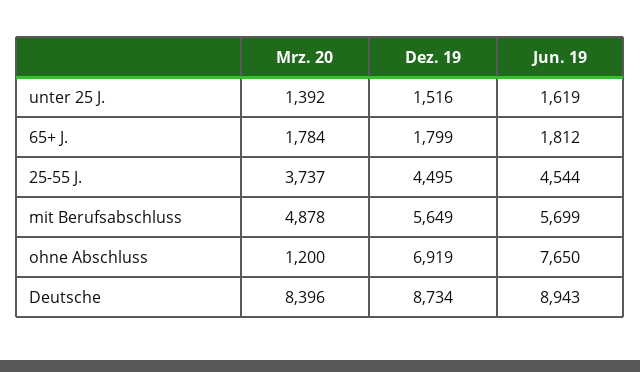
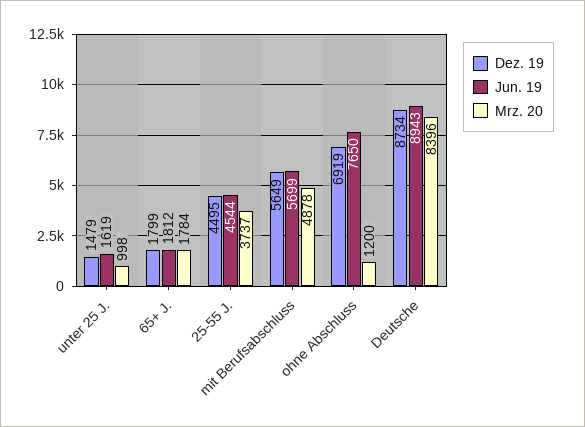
  {
    "Mrz. 20": {
-     "unter 25 J.": 1392,
+     "unter 25 J.": 998,
      "65+ J.": 1784,
      "25-55 J.": 3737,
      "mit Berufsabschluss": 4878,
      "ohne Abschluss": 1200,
      "Deutsche": 8396
    },
    "Dez. 19": {
-     "unter 25 J.": 1516,
+     "unter 25 J.": 1479,
      "65+ J.": 1799,
      "25-55 J.": 4495,
      "mit Berufsabschluss": 5649,
      "ohne Abschluss": 6919,
      "Deutsche": 8734
    },
    "Jun. 19": {
      "unter 25 J.": 1619,
      "65+ J.": 1812,
      "25-55 J.": 4544,
      "mit Berufsabschluss": 5699,
      "ohne Abschluss": 7650,
      "Deutsche": 8943
    }
  }

